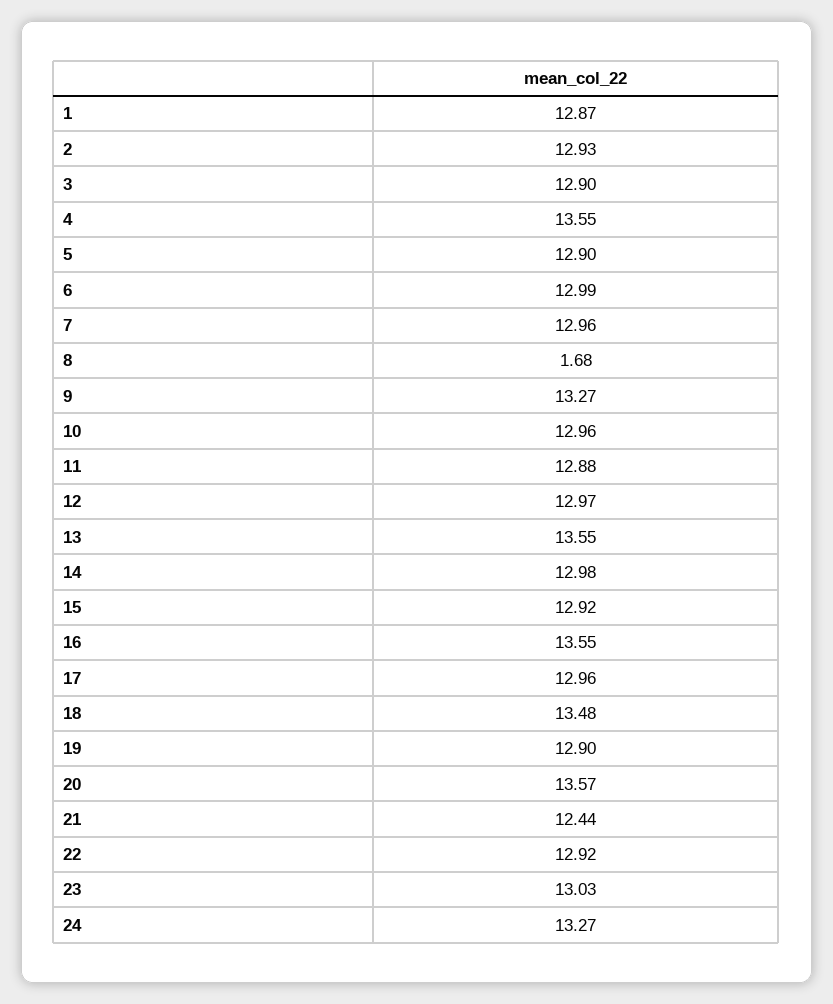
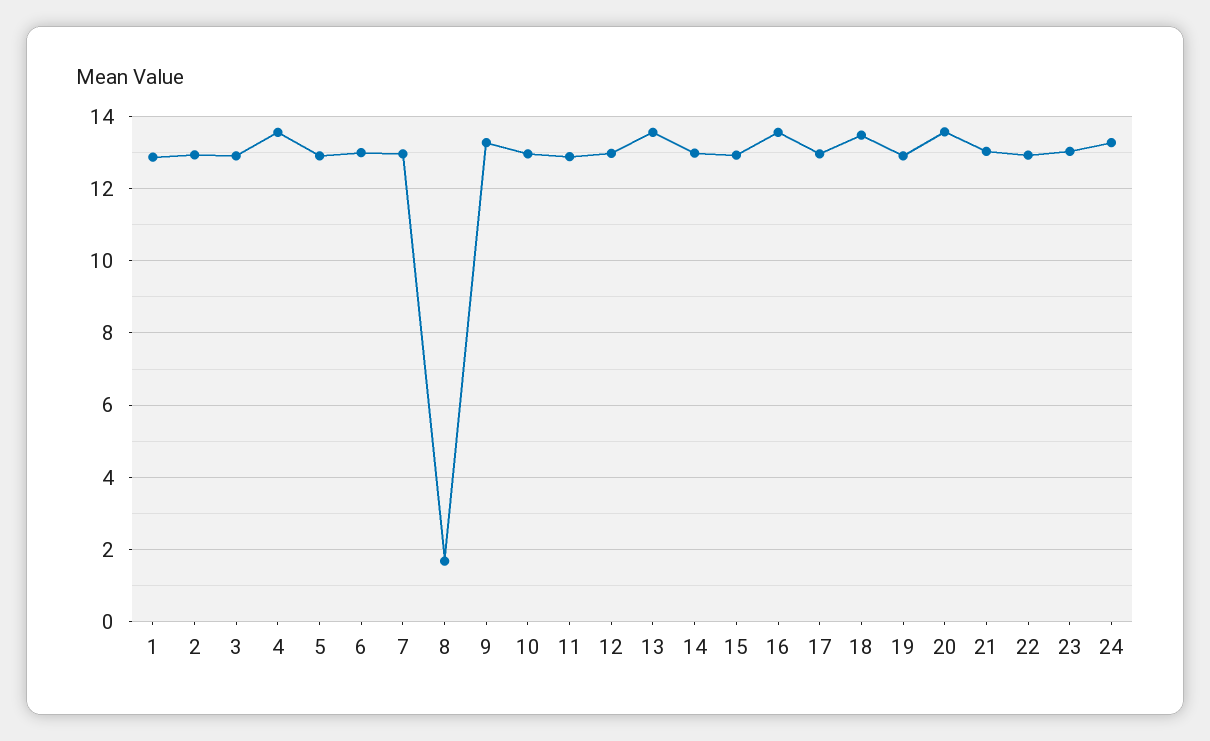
  {
    "1": 12.87,
    "2": 12.93,
    "3": 12.9,
    "4": 13.55,
    "5": 12.9,
    "6": 12.99,
    "7": 12.96,
    "8": 1.68,
    "9": 13.27,
    "10": 12.96,
    "11": 12.88,
    "12": 12.97,
    "13": 13.55,
    "14": 12.98,
    "15": 12.92,
    "16": 13.55,
    "17": 12.96,
    "18": 13.48,
    "19": 12.9,
    "20": 13.57,
-   "21": 12.44,
+   "21": 13,
    "22": 12.92,
    "23": 13.03,
    "24": 13.27
  }

